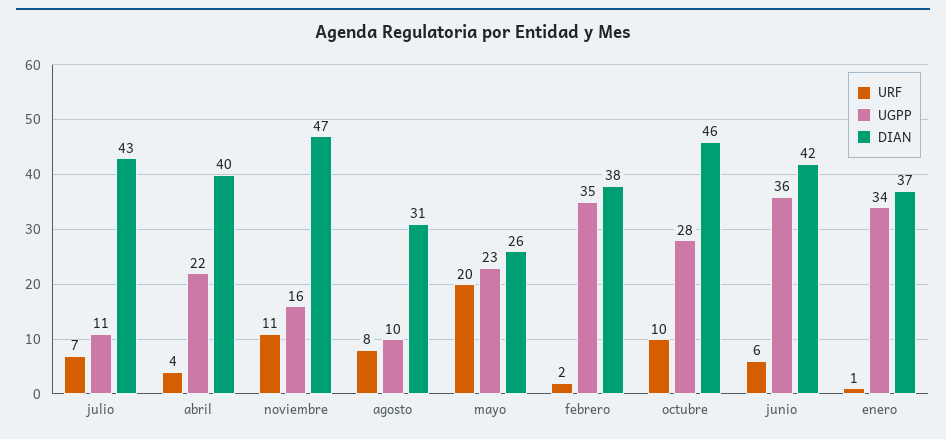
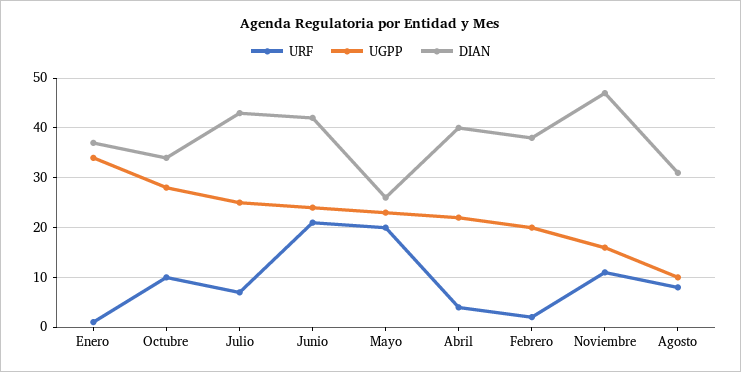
  {
    "URF": {
      "julio": 7,
      "abril": 4,
      "noviembre": 11,
      "agosto": 8,
      "mayo": 20,
      "febrero": 2,
      "octubre": 10,
-     "junio": 6,
+     "junio": 20,
      "enero": 1
    },
    "UGPP": {
-     "julio": 11,
+     "julio": 25,
      "abril": 22,
      "noviembre": 16,
      "agosto": 10,
      "mayo": 23,
-     "febrero": 35,
+     "febrero": 20,
      "octubre": 28,
-     "junio": 36,
+     "junio": 25,
      "enero": 34
    },
    "DIAN": {
      "julio": 43,
      "abril": 40,
      "noviembre": 47,
      "agosto": 31,
      "mayo": 26,
      "febrero": 38,
-     "octubre": 46,
+     "octubre": 35,
      "junio": 42,
      "enero": 37
    }
  }

